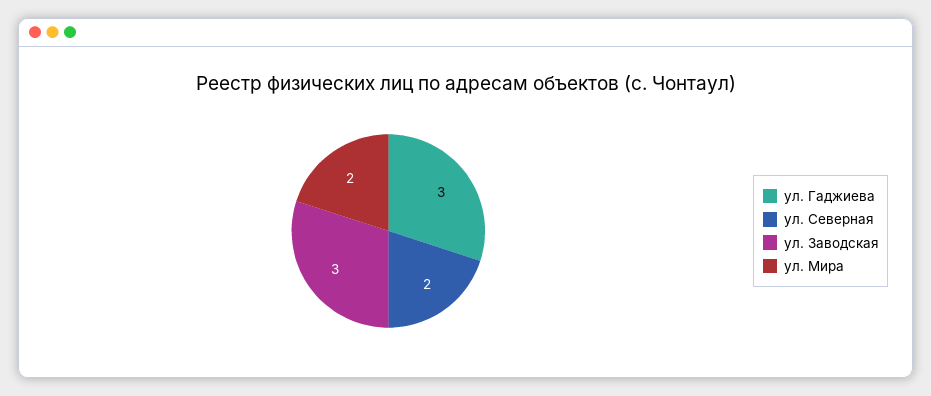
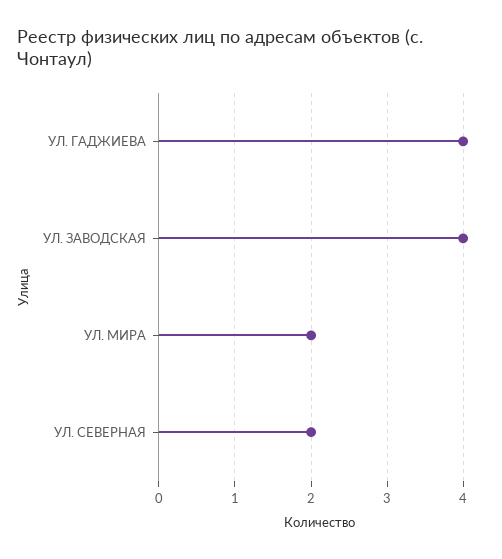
  {
-   "ул. Гаджиева": 3,
+   "ул. Гаджиева": 4,
    "ул. Северная": 2,
-   "ул. Заводская": 3,
+   "ул. Заводская": 4,
    "ул. Мира": 2
  }

